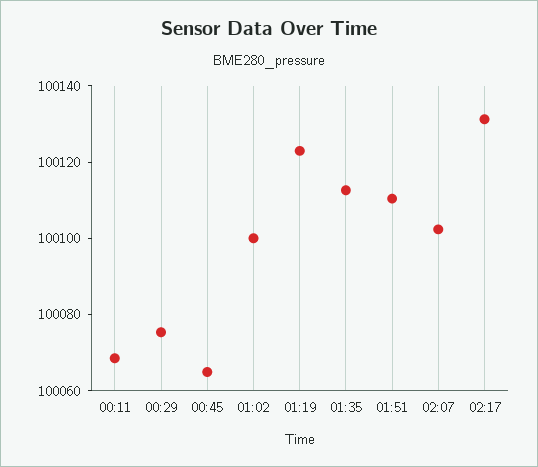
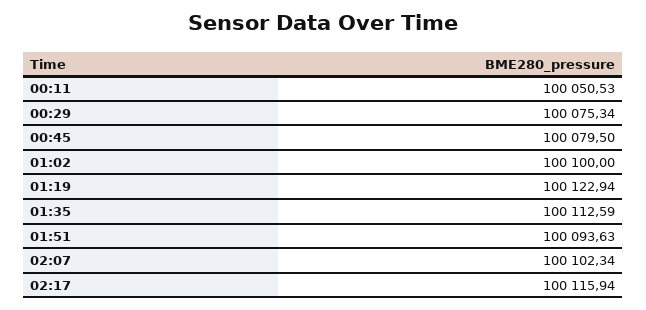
  {
-   "00:11": 100070,
+   "00:11": 100050.53,
    "00:29": 100075.34,
-   "00:45": 100065,
+   "00:45": 100079.5,
    "01:02": 100100,
    "01:19": 100122.94,
    "01:35": 100112.59,
-   "01:51": 100110,
+   "01:51": 100093.63,
    "02:07": 100102.34,
-   "02:17": 100130
+   "02:17": 100115.94
  }

